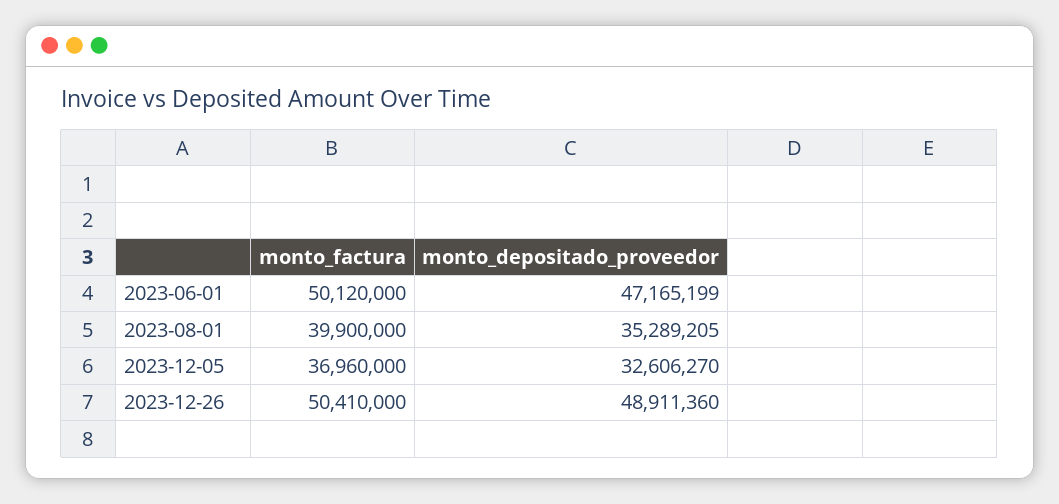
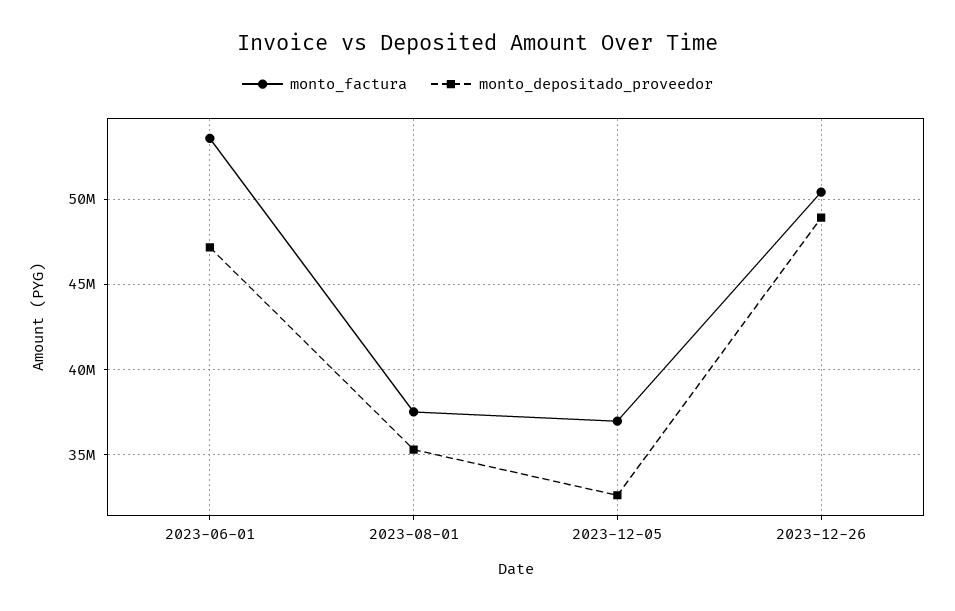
  {
    "monto_factura": {
-     "2023-06-01": 50120000,
+     "2023-06-01": 53500000,
-     "2023-08-01": 39900000,
+     "2023-08-01": 37500000,
      "2023-12-05": 36960000,
      "2023-12-26": 50410000
    },
    "monto_depositado_proveedor": {
      "2023-06-01": 47165199,
      "2023-08-01": 35289205,
      "2023-12-05": 32606270,
      "2023-12-26": 48911360
    }
  }

